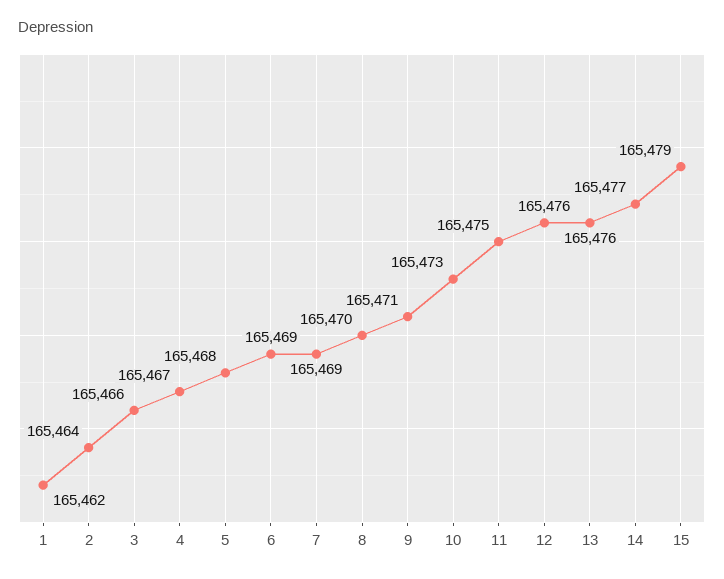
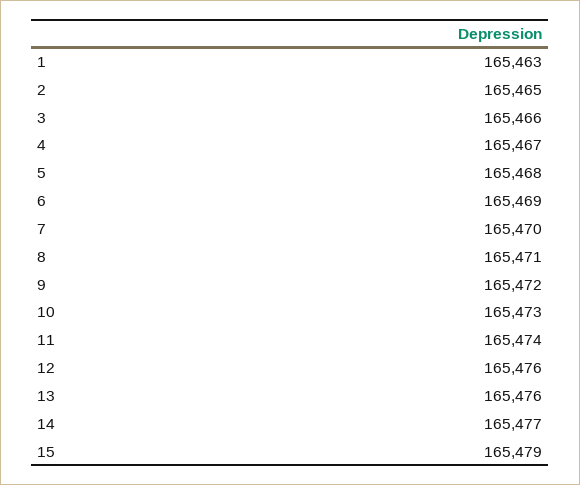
  {
-   "1": 165462,
+   "1": 165463,
-   "2": 165464,
+   "2": 165465,
    "3": 165466,
    "4": 165467,
    "5": 165468,
    "6": 165469,
-   "7": 165469,
+   "7": 165470,
-   "8": 165470,
+   "8": 165471,
-   "9": 165471,
+   "9": 165472,
    "10": 165473,
-   "11": 165475,
+   "11": 165474,
    "12": 165476,
    "13": 165476,
    "14": 165477,
    "15": 165479
  }

